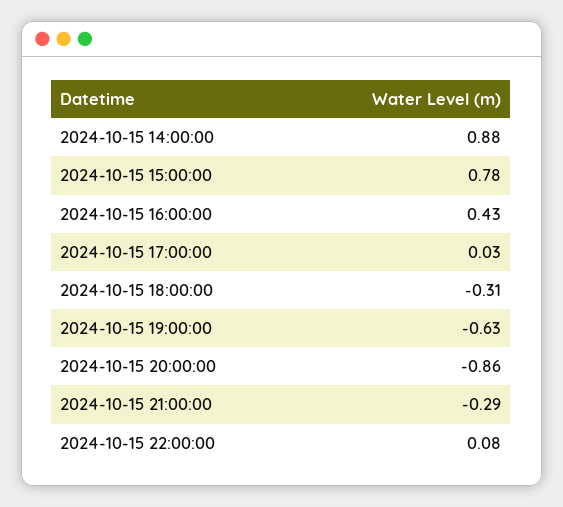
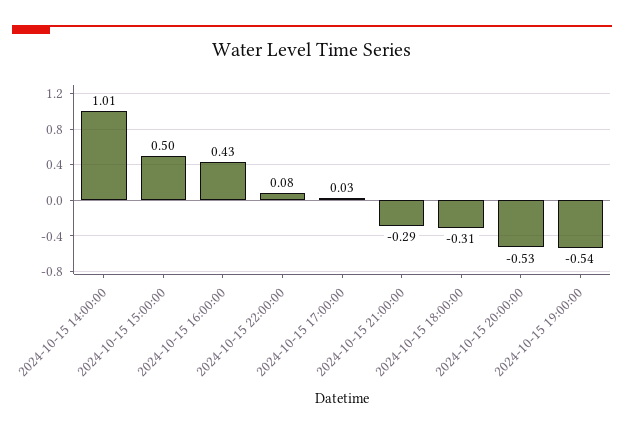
  {
-   "2024-10-15 14:00:00": 0.88,
+   "2024-10-15 14:00:00": 1.01,
-   "2024-10-15 15:00:00": 0.78,
+   "2024-10-15 15:00:00": 0.5,
    "2024-10-15 16:00:00": 0.43,
    "2024-10-15 17:00:00": 0.03,
    "2024-10-15 18:00:00": -0.31,
-   "2024-10-15 19:00:00": -0.63,
+   "2024-10-15 19:00:00": -0.54,
-   "2024-10-15 20:00:00": -0.86,
+   "2024-10-15 20:00:00": -0.53,
    "2024-10-15 21:00:00": -0.29,
    "2024-10-15 22:00:00": 0.08
  }

